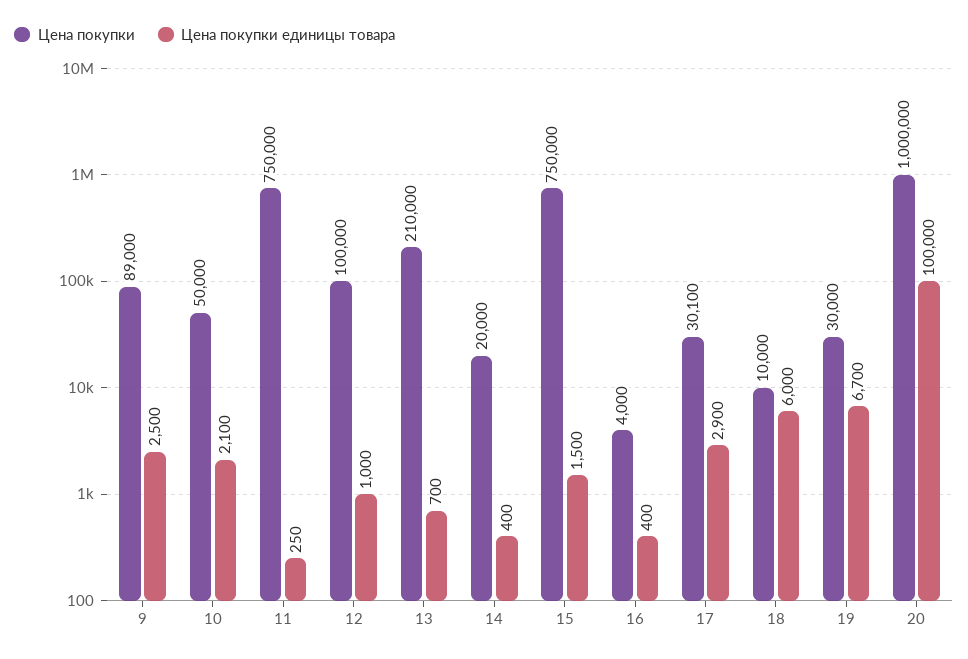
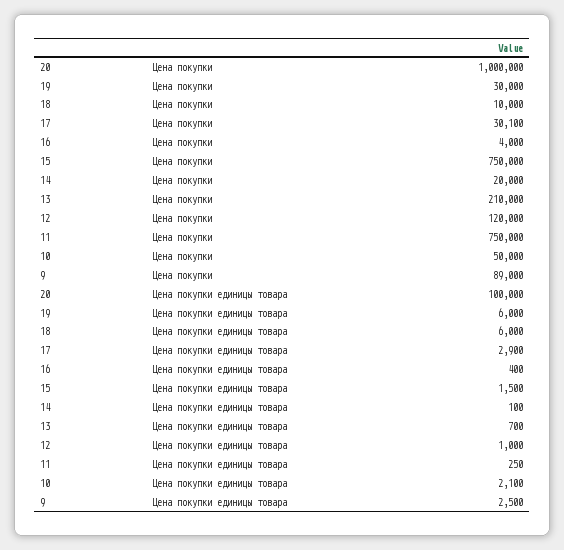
  {
    "Цена покупки": {
      "9": 89000,
      "10": 50000,
      "11": 750000,
-     "12": 100000,
+     "12": 120000,
      "13": 210000,
      "14": 20000,
      "15": 750000,
      "16": 4000,
      "17": 30100,
      "18": 10000,
      "19": 30000,
      "20": 1000000
    },
    "Цена покупки единицы товара": {
      "9": 2500,
      "10": 2100,
      "11": 250,
      "12": 1000,
      "13": 700,
-     "14": 400,
+     "14": 100,
      "15": 1500,
      "16": 400,
      "17": 2900,
      "18": 6000,
-     "19": 6700,
+     "19": 6000,
      "20": 100000
    }
  }

